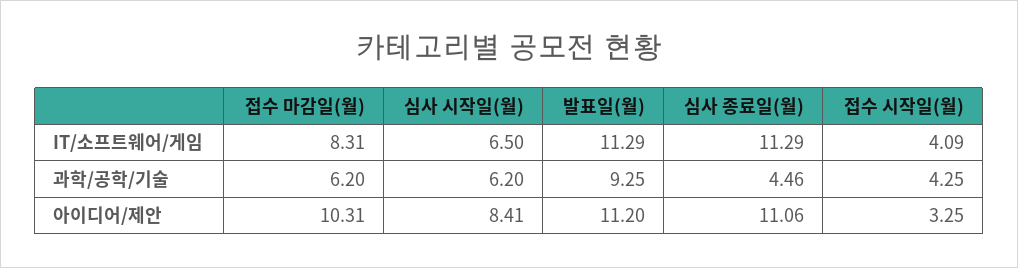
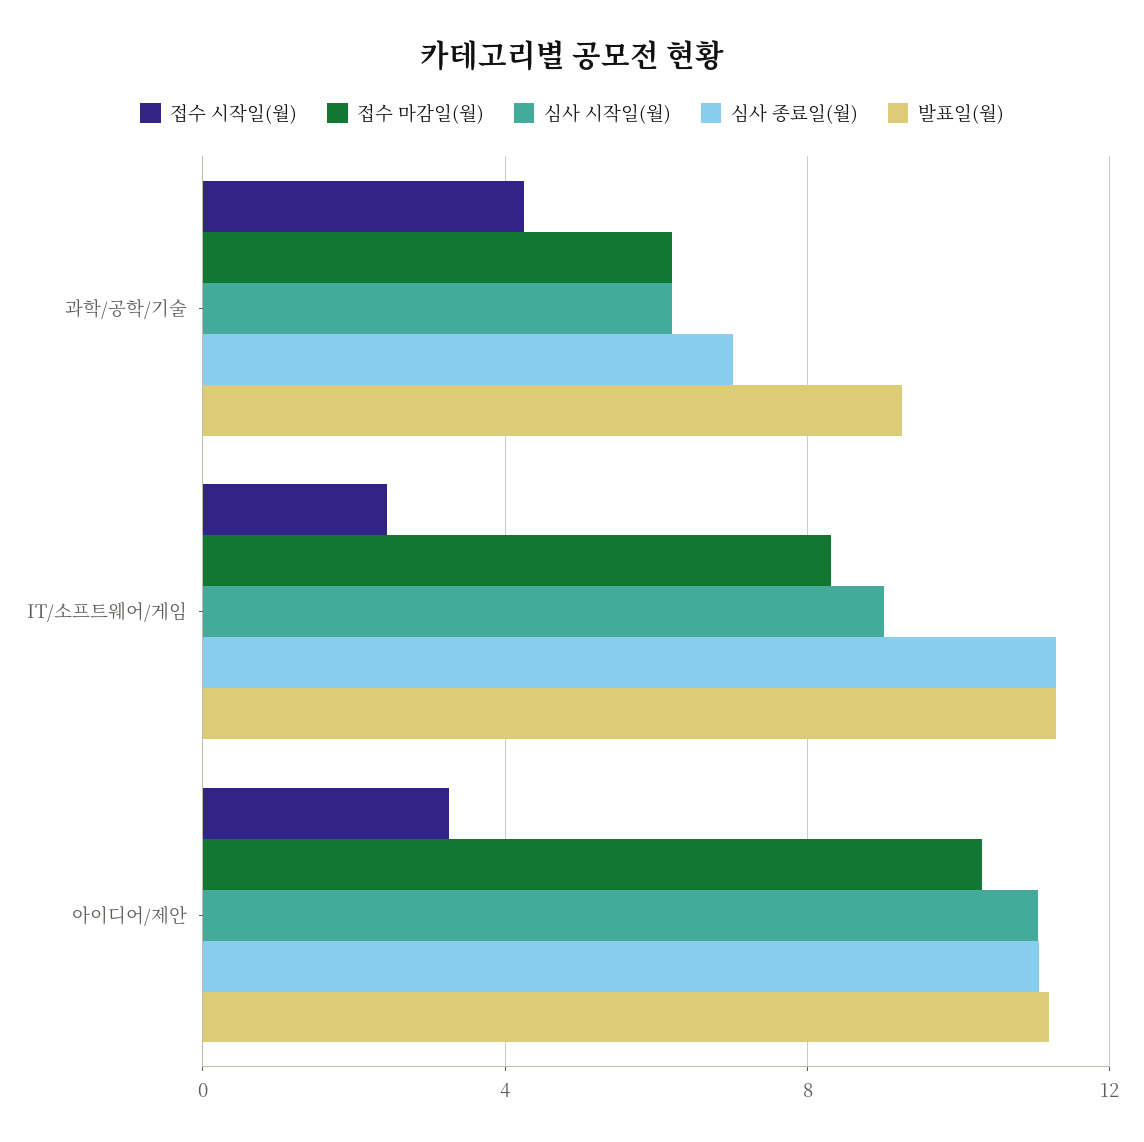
  {
    "접수 마감일(월)": {
      "IT/소프트웨어/게임": 8.31,
      "과학/공학/기술": 6.2,
      "아이디어/제안": 10.31
    },
    "심사 시작일(월)": {
-     "IT/소프트웨어/게임": 6.5,
+     "IT/소프트웨어/게임": 9,
      "과학/공학/기술": 6.2,
-     "아이디어/제안": 8.41
+     "아이디어/제안": 11
    },
    "발표일(월)": {
      "IT/소프트웨어/게임": 11.29,
      "과학/공학/기술": 9.25,
      "아이디어/제안": 11.2
    },
    "심사 종료일(월)": {
      "IT/소프트웨어/게임": 11.29,
-     "과학/공학/기술": 4.46,
+     "과학/공학/기술": 7,
      "아이디어/제안": 11.06
    },
    "접수 시작일(월)": {
-     "IT/소프트웨어/게임": 4.09,
+     "IT/소프트웨어/게임": 2.5,
      "과학/공학/기술": 4.25,
      "아이디어/제안": 3.25
    }
  }

